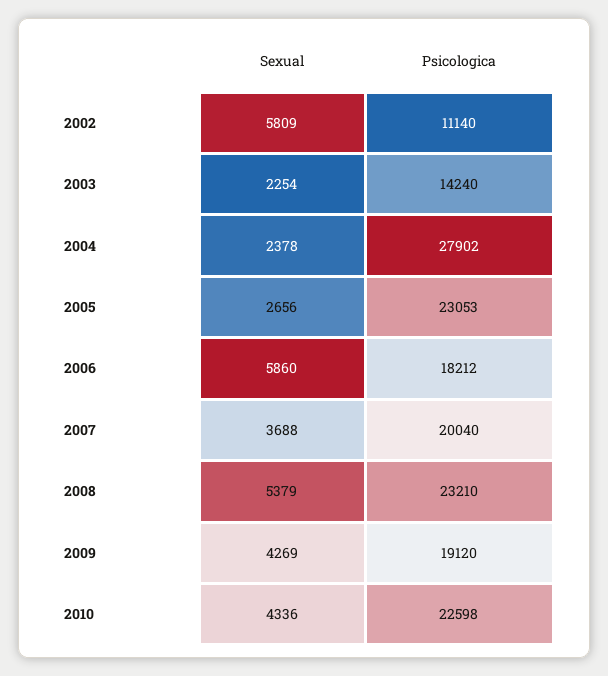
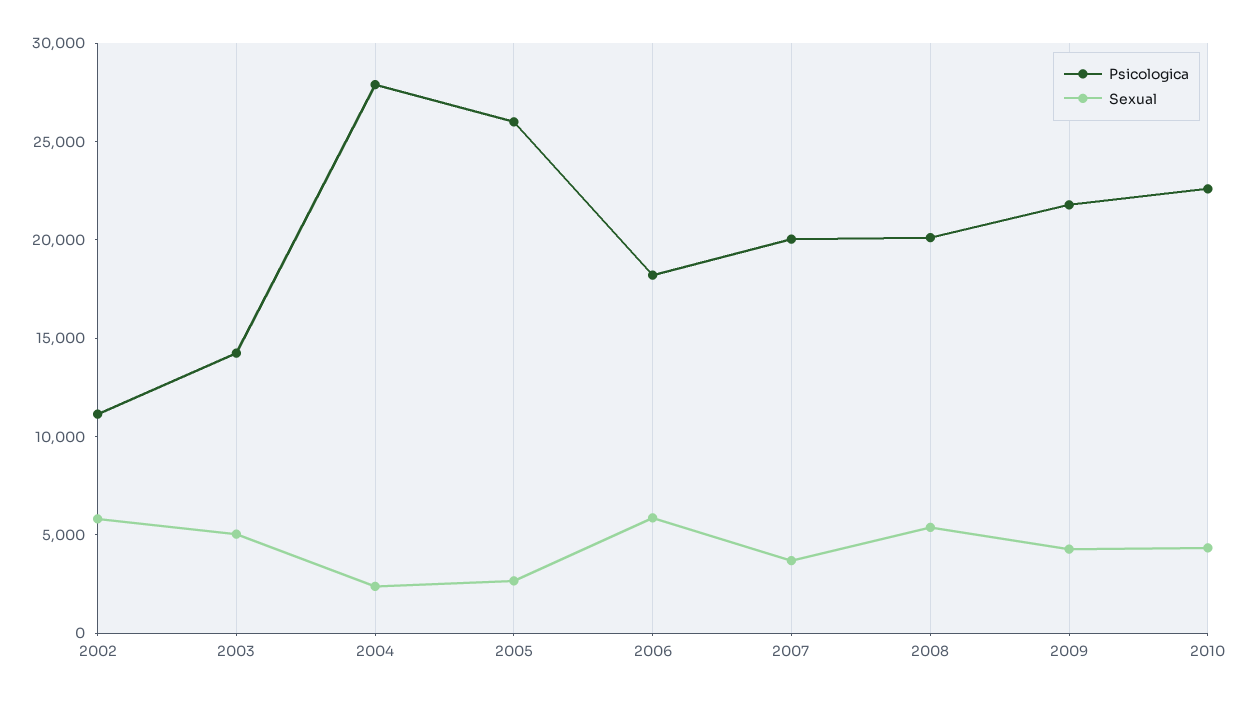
  {
    "Sexual": {
      "2002": 5809,
-     "2003": 2254,
+     "2003": 5000,
      "2004": 2378,
      "2005": 2656,
      "2006": 5860,
      "2007": 3688,
      "2008": 5379,
      "2009": 4269,
      "2010": 4336
    },
    "Psicologica": {
      "2002": 11140,
      "2003": 14240,
      "2004": 27902,
-     "2005": 23053,
+     "2005": 26000,
      "2006": 18212,
      "2007": 20040,
-     "2008": 23210,
+     "2008": 20000,
-     "2009": 19120,
+     "2009": 22000,
      "2010": 22598
    }
  }

